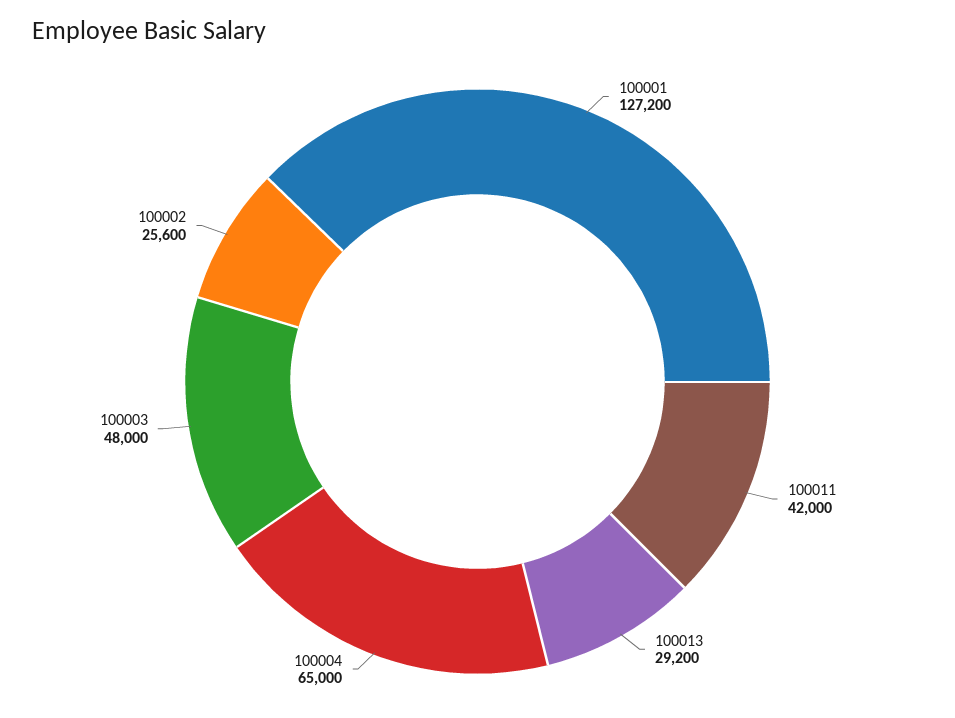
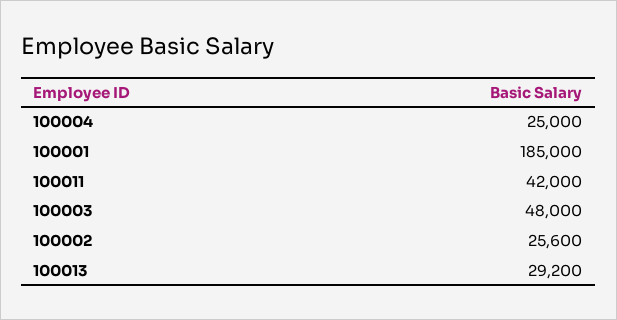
  {
-   "100001": 127200,
+   "100001": 185000,
    "100011": 42000,
    "100013": 29200,
-   "100004": 65000,
+   "100004": 25000,
    "100003": 48000,
    "100002": 25600
  }

